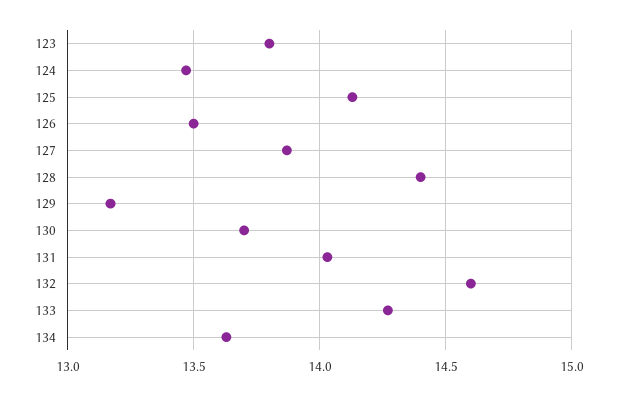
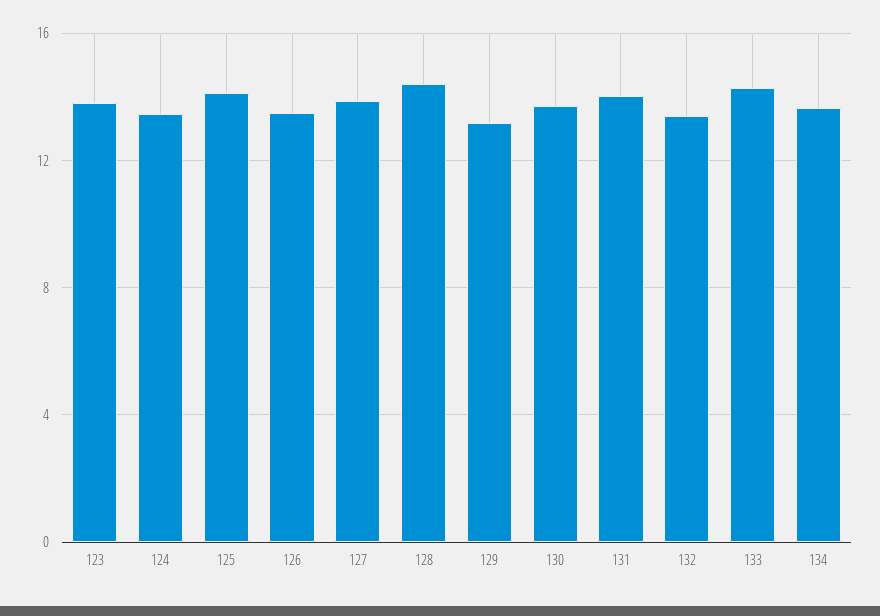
  {
    "123": 13.8,
    "124": 13.45,
    "125": 14.15,
    "126": 13.5,
    "127": 13.85,
    "128": 14.4,
    "129": 13.15,
    "130": 13.7,
    "131": 14.05,
-   "132": 14.6,
+   "132": 13.5,
    "133": 14.25,
    "134": 13.65
  }

